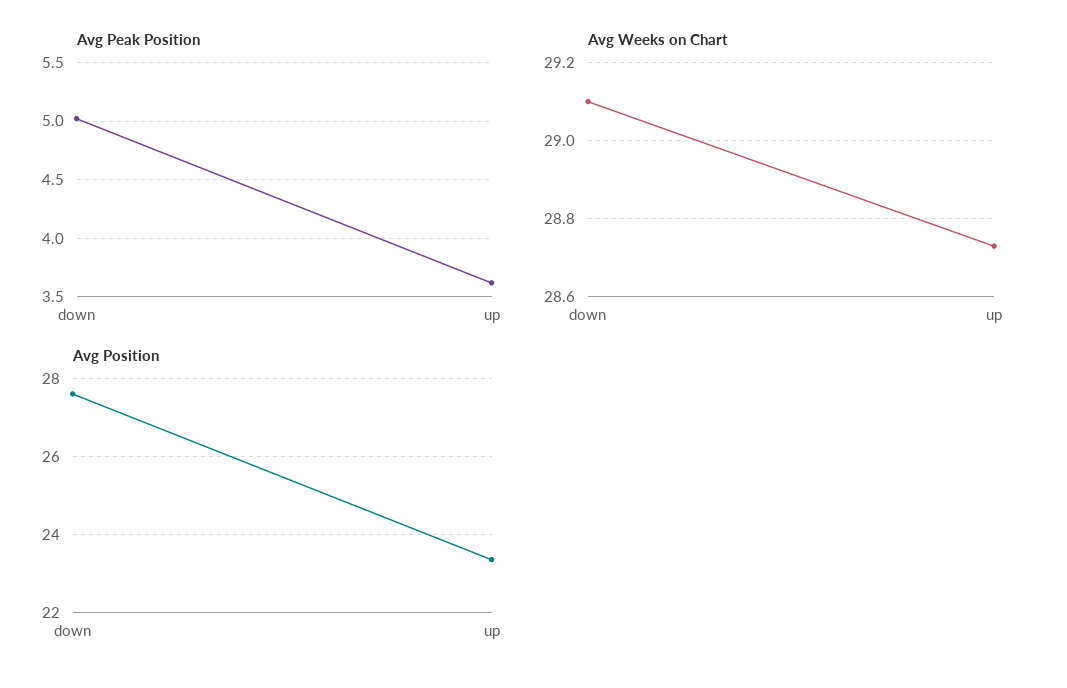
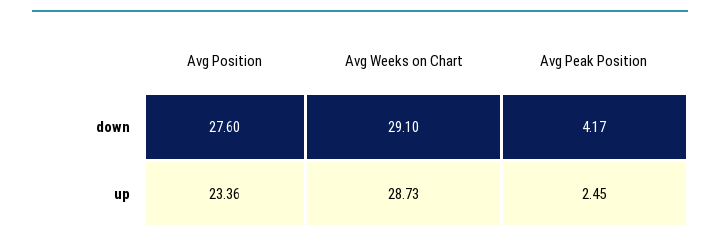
  {
    "Avg Peak Position": {
-     "down": 5,
+     "down": 4.17,
-     "up": 3.6
+     "up": 2.45
    },
    "Avg Weeks on Chart": {
      "down": 29.1,
      "up": 28.73
    },
    "Avg Position": {
      "down": 27.6,
      "up": 23.36
    }
  }

